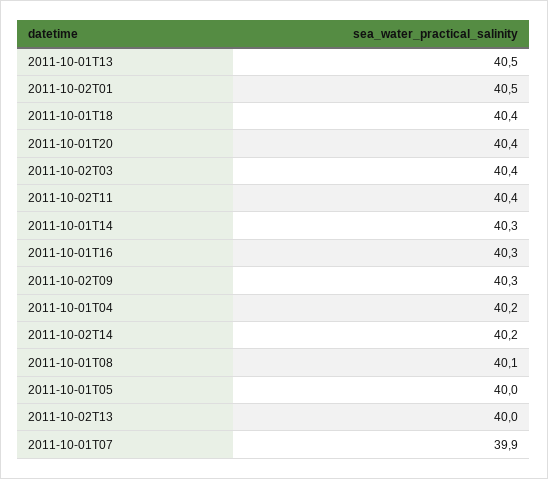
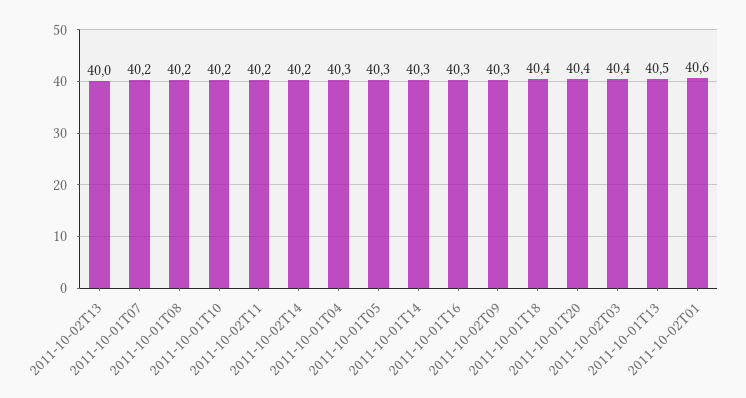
  {
    "2011-10-01T13": 40.5,
-   "2011-10-02T01": 40.5,
+   "2011-10-02T01": 40.6,
    "2011-10-01T18": 40.4,
    "2011-10-01T20": 40.4,
    "2011-10-02T03": 40.4,
-   "2011-10-02T11": 40.4,
+   "2011-10-02T11": 40.2,
    "2011-10-01T14": 40.3,
    "2011-10-01T16": 40.3,
    "2011-10-02T09": 40.3,
-   "2011-10-01T04": 40.2,
+   "2011-10-01T04": 40.3,
    "2011-10-02T14": 40.2,
-   "2011-10-01T08": 40.1,
+   "2011-10-01T08": 40.2,
-   "2011-10-01T05": 40,
+   "2011-10-01T05": 40.3,
    "2011-10-02T13": 40,
-   "2011-10-01T07": 39.9
+   "2011-10-01T07": 40.2,
+   "2011-10-01T10": 40.2
  }

